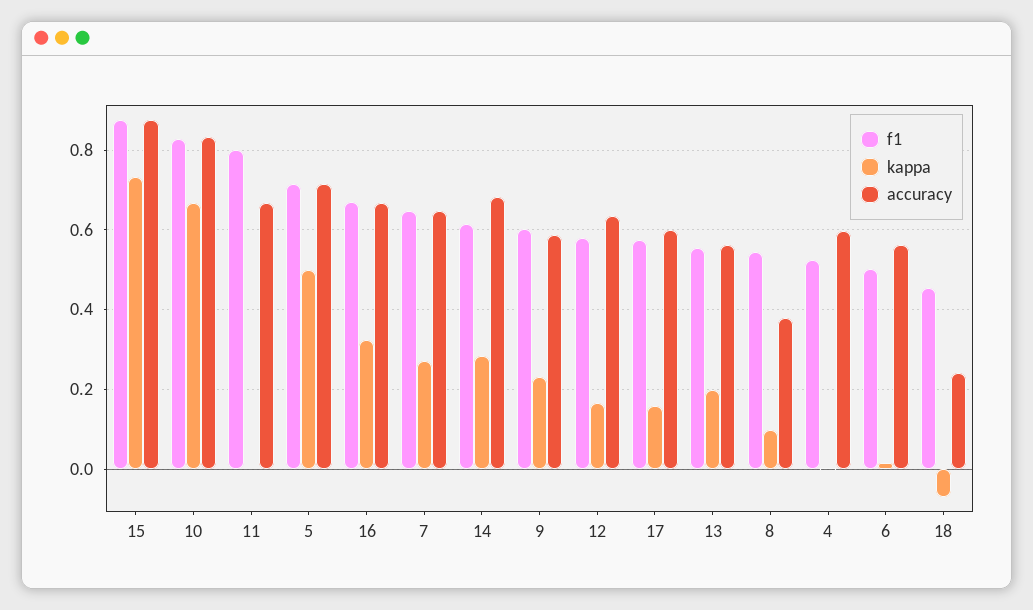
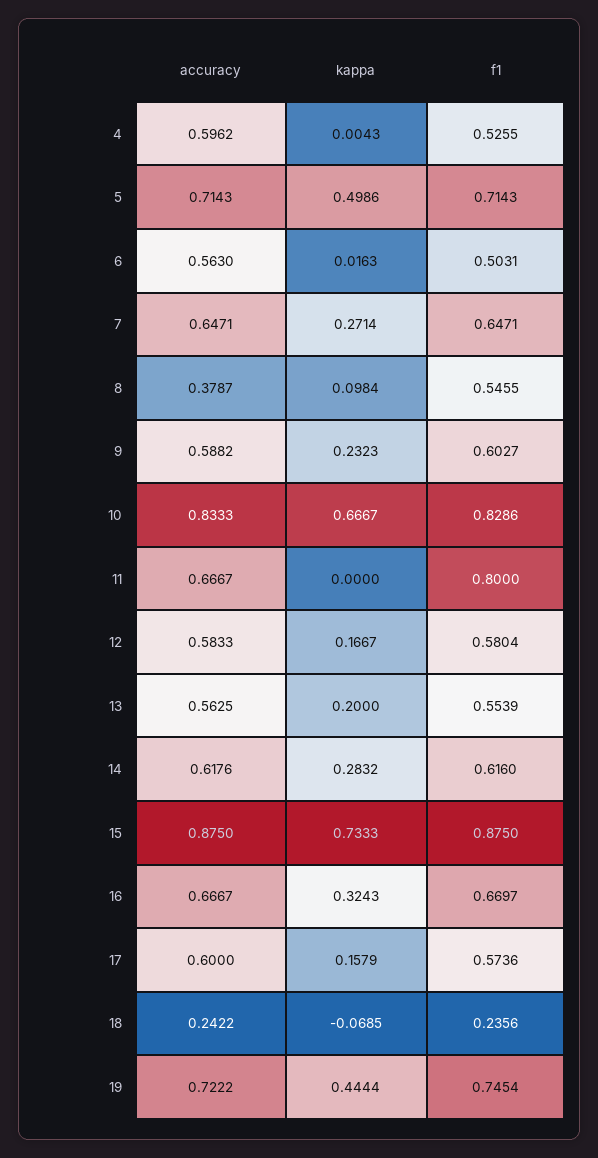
  {
    "f1": {
      "15": 0.875,
      "10": 0.8286,
      "11": 0.8,
      "5": 0.7143,
      "16": 0.6697,
      "7": 0.6471,
      "14": 0.616,
      "9": 0.6027,
      "12": 0.5804,
      "17": 0.5736,
      "13": 0.5539,
      "8": 0.5455,
      "4": 0.5255,
      "6": 0.5031,
-     "18": 0.46
+     "18": 0.2356,
+     "19": 0.7454
    },
    "kappa": {
      "15": 0.7333,
      "10": 0.6667,
      "11": 0,
      "5": 0.4986,
      "16": 0.3243,
      "7": 0.2714,
      "14": 0.2832,
      "9": 0.2323,
      "12": 0.1667,
      "17": 0.1579,
      "13": 0.2,
      "8": 0.0984,
      "4": 0.0043,
      "6": 0.0163,
-     "18": -0.0685
+     "18": -0.0685,
+     "19": 0.4444
    },
    "accuracy": {
      "15": 0.875,
      "10": 0.8333,
      "11": 0.6667,
      "5": 0.7143,
      "16": 0.6667,
      "7": 0.6471,
-     "14": 0.68,
+     "14": 0.6176,
      "9": 0.5882,
-     "12": 0.64,
+     "12": 0.5833,
      "17": 0.6,
      "13": 0.5625,
      "8": 0.3787,
      "4": 0.5962,
      "6": 0.563,
-     "18": 0.2422
+     "18": 0.2422,
+     "19": 0.7222
    }
  }

